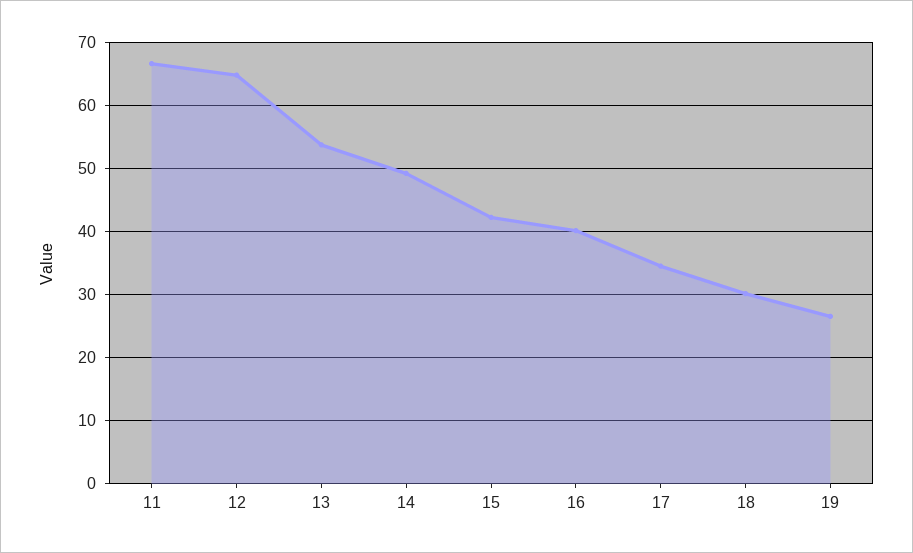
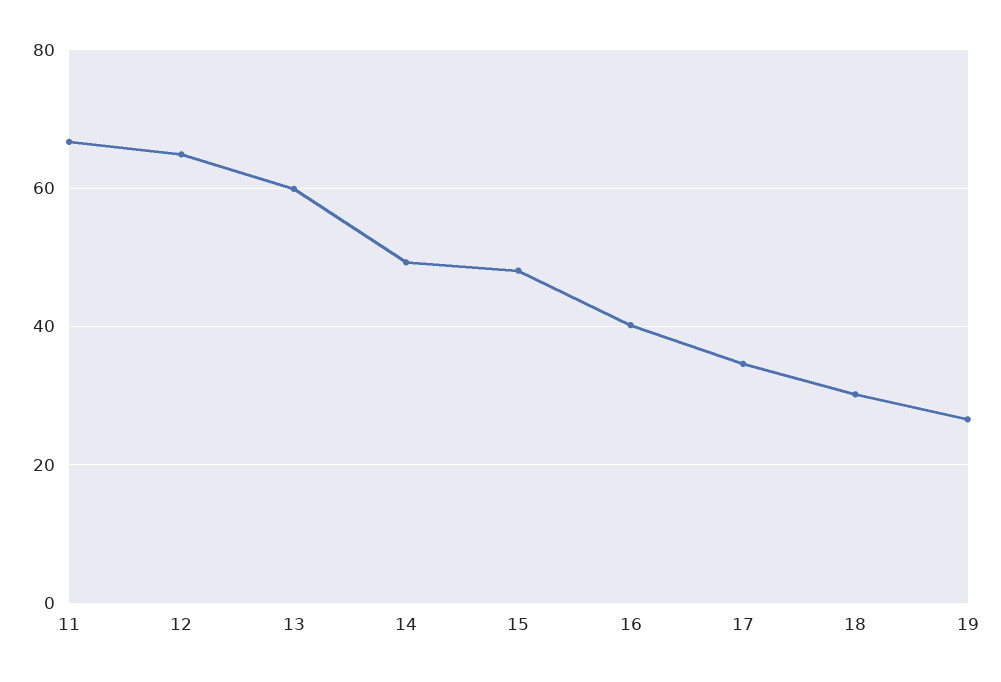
  {
    "11": 67,
    "12": 65,
-   "13": 54,
+   "13": 60,
    "14": 49,
-   "15": 42,
+   "15": 48,
    "16": 40,
    "17": 35,
    "18": 30,
    "19": 27
  }

